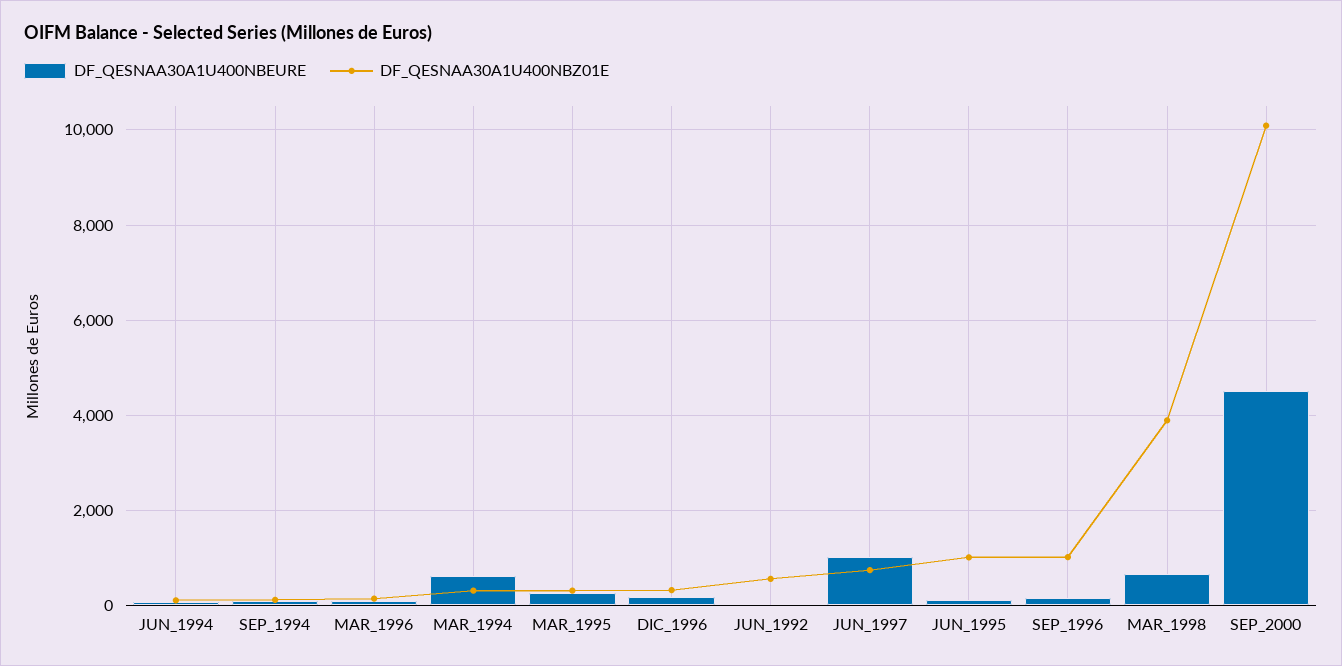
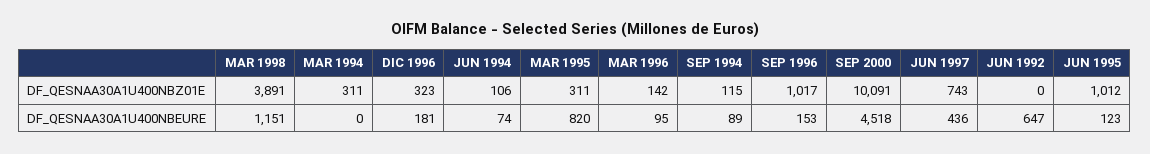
  {
    "DF_QESNAA30A1U400NBEURE": {
      "JUN_1994": 74,
      "SEP_1994": 89,
      "MAR_1996": 95,
-     "MAR_1994": 600,
+     "MAR_1994": 0,
-     "MAR_1995": 200,
+     "MAR_1995": 820,
      "DIC_1996": 181,
-     "JUN_1992": 0,
+     "JUN_1992": 647,
-     "JUN_1997": 1000,
+     "JUN_1997": 436,
      "JUN_1995": 123,
      "SEP_1996": 153,
-     "MAR_1998": 600,
+     "MAR_1998": 1151,
      "SEP_2000": 4518
    },
    "DF_QESNAA30A1U400NBZ01E": {
      "JUN_1994": 106,
      "SEP_1994": 115,
      "MAR_1996": 142,
      "MAR_1994": 311,
      "MAR_1995": 311,
      "DIC_1996": 323,
-     "JUN_1992": 600,
+     "JUN_1992": 0,
      "JUN_1997": 743,
      "JUN_1995": 1012,
      "SEP_1996": 1017,
      "MAR_1998": 3891,
      "SEP_2000": 10091
    }
  }

